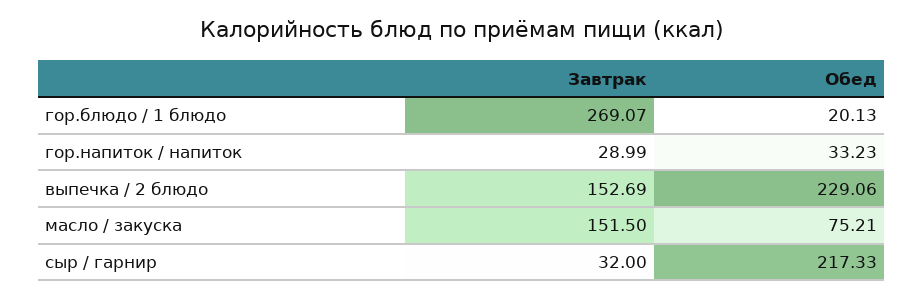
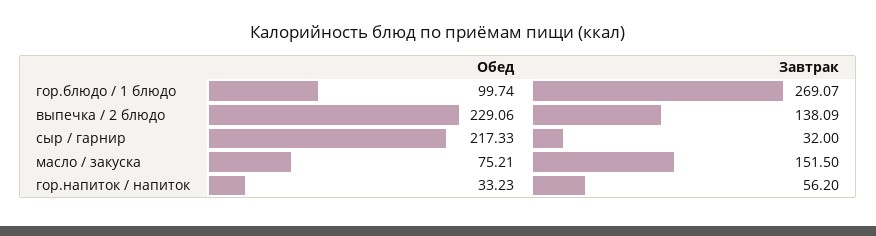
  {
    "Завтрак": {
      "гор.блюдо / 1 блюдо": 269.07,
-     "гор.напиток / напиток": 28.99,
+     "гор.напиток / напиток": 56.2,
-     "выпечка / 2 блюдо": 152.69,
+     "выпечка / 2 блюдо": 138.09,
      "масло / закуска": 151.5,
      "сыр / гарнир": 32
    },
    "Обед": {
-     "гор.блюдо / 1 блюдо": 20.13,
+     "гор.блюдо / 1 блюдо": 99.74,
      "гор.напиток / напиток": 33.23,
      "выпечка / 2 блюдо": 229.06,
      "масло / закуска": 75.21,
      "сыр / гарнир": 217.33
    }
  }

